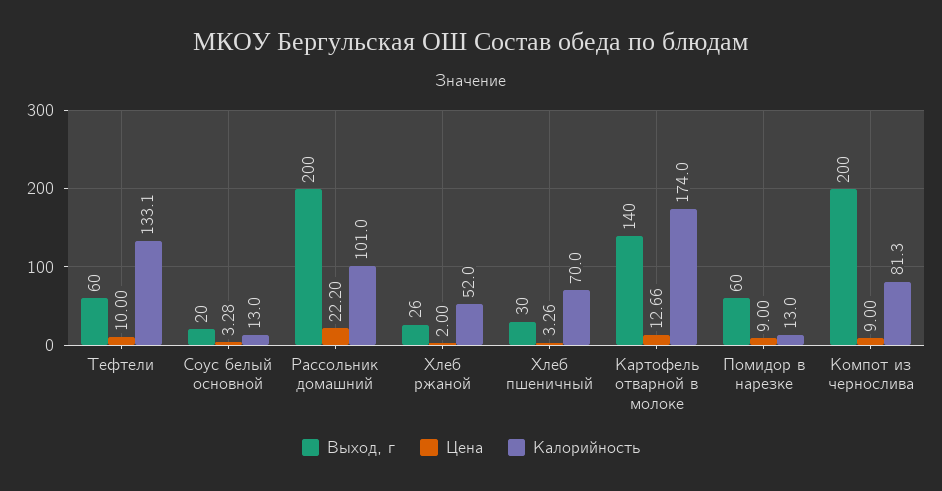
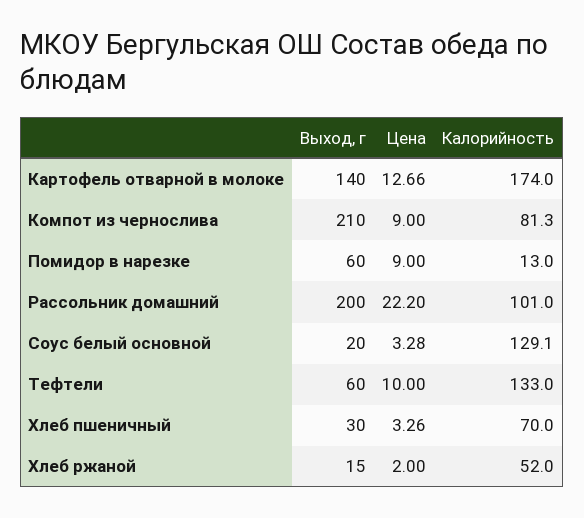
  {
    "Выход, г": {
      "Тефтели": 60,
      "Соус белый основной": 20,
      "Рассольник домашний": 200,
-     "Хлеб ржаной": 26,
+     "Хлеб ржаной": 15,
      "Хлеб пшеничный": 30,
      "Картофель отварной в молоке": 140,
      "Помидор в нарезке": 60,
-     "Компот из чернослива": 200
+     "Компот из чернослива": 210
    },
    "Цена": {
      "Тефтели": 10,
      "Соус белый основной": 3.28,
      "Рассольник домашний": 22.2,
      "Хлеб ржаной": 2,
      "Хлеб пшеничный": 3.26,
      "Картофель отварной в молоке": 12.66,
      "Помидор в нарезке": 9,
      "Компот из чернослива": 9
    },
    "Калорийность": {
-     "Тефтели": 133.1,
+     "Тефтели": 133,
-     "Соус белый основной": 13,
+     "Соус белый основной": 129.1,
      "Рассольник домашний": 101,
      "Хлеб ржаной": 52,
      "Хлеб пшеничный": 70,
      "Картофель отварной в молоке": 174,
      "Помидор в нарезке": 13,
      "Компот из чернослива": 81.3
    }
  }

